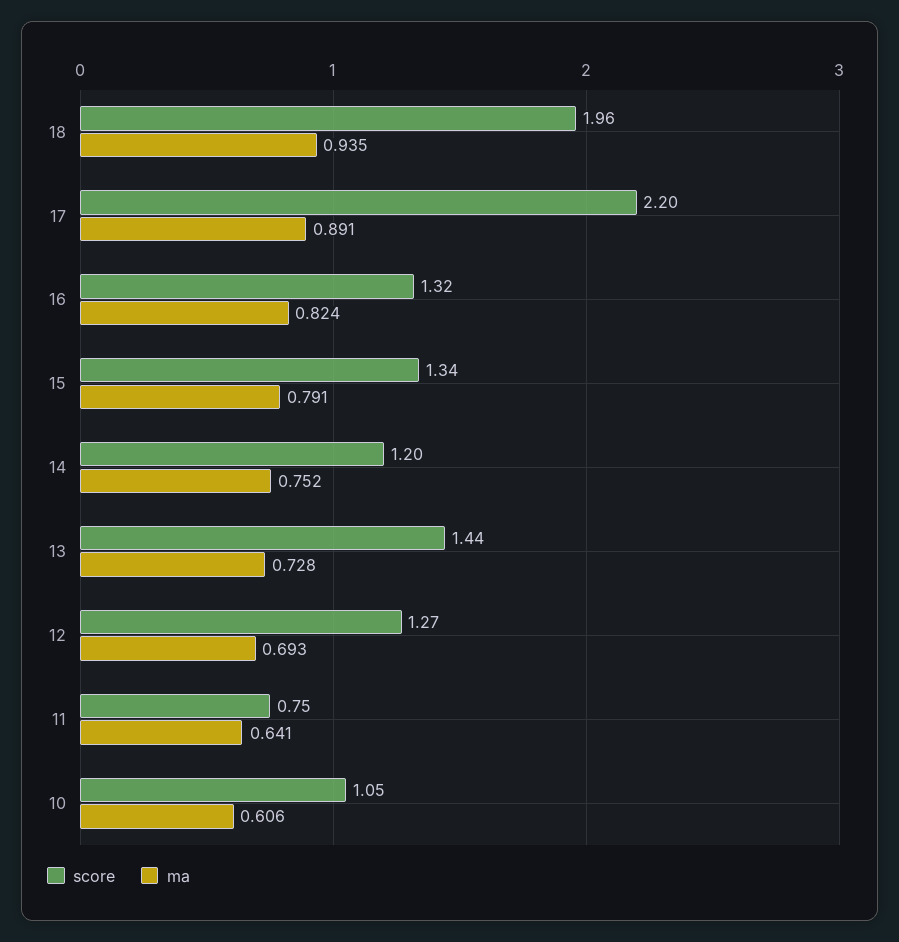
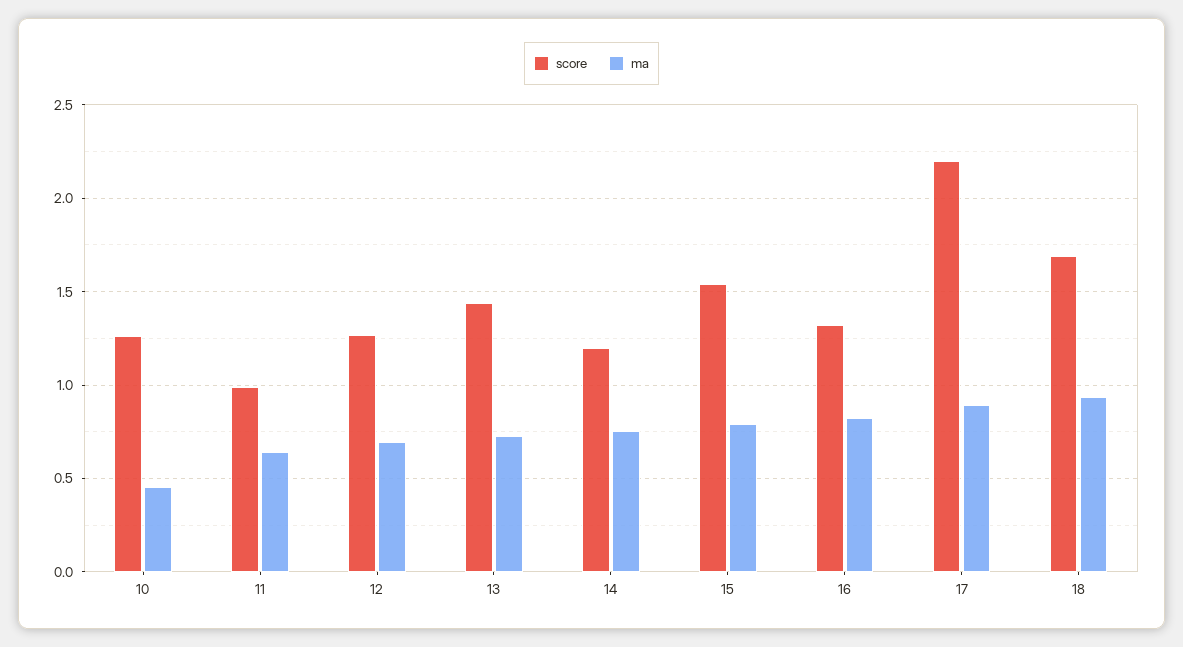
  {
    "score": {
-     "18": 1.96,
+     "18": 1.7,
      "17": 2.2,
      "16": 1.32,
-     "15": 1.34,
+     "15": 1.55,
      "14": 1.2,
      "13": 1.44,
      "12": 1.27,
-     "11": 0.75,
+     "11": 1,
-     "10": 1.05
+     "10": 1.25
    },
    "ma": {
      "18": 0.935,
      "17": 0.891,
      "16": 0.824,
      "15": 0.791,
      "14": 0.752,
      "13": 0.728,
      "12": 0.693,
      "11": 0.641,
-     "10": 0.606
+     "10": 0.45
    }
  }

